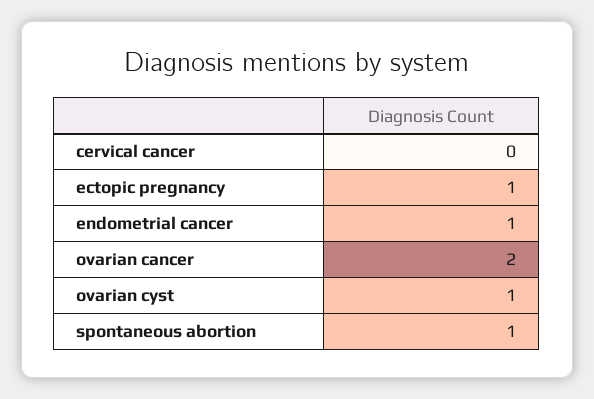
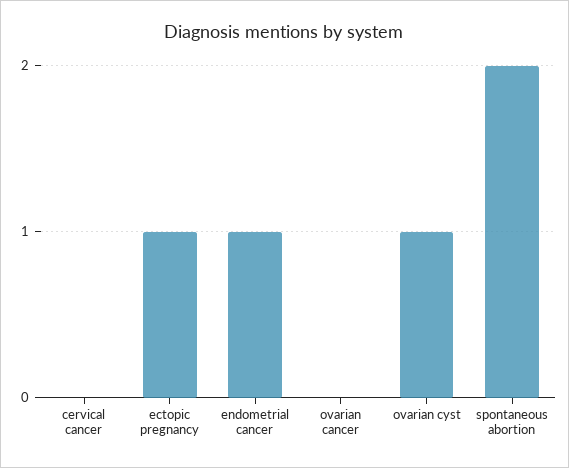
  {
    "cervical cancer": 0,
    "ectopic pregnancy": 1,
    "endometrial cancer": 1,
-   "ovarian cancer": 2,
+   "ovarian cancer": 0,
    "ovarian cyst": 1,
-   "spontaneous abortion": 1
+   "spontaneous abortion": 2
  }

